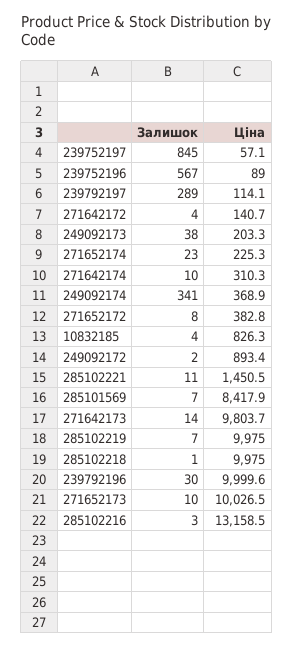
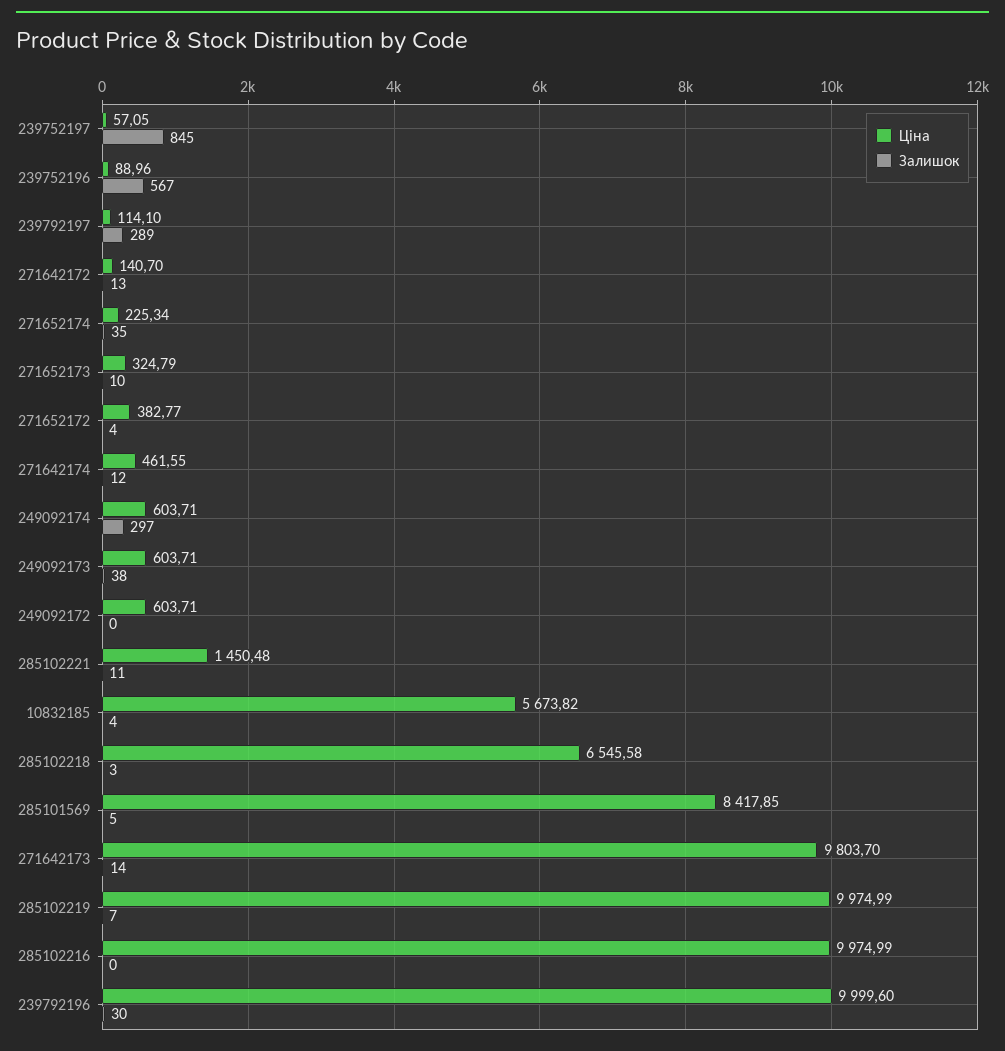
  {
    "Залишок": {
      "239752197": 845,
      "239752196": 567,
      "239792197": 289,
-     "271642172": 4,
+     "271642172": 13,
      "249092173": 38,
-     "271652174": 23,
+     "271652174": 35,
-     "271642174": 10,
+     "271642174": 12,
-     "249092174": 341,
+     "249092174": 297,
-     "271652172": 8,
+     "271652172": 4,
      "10832185": 4,
-     "249092172": 2,
+     "249092172": 0,
      "285102221": 11,
-     "285101569": 7,
+     "285101569": 5,
      "271642173": 14,
      "285102219": 7,
-     "285102218": 1,
+     "285102218": 3,
      "239792196": 30,
      "271652173": 10,
-     "285102216": 3
+     "285102216": 0
    },
    "Ціна": {
      "239752197": 57.05,
      "239752196": 88.96,
      "239792197": 114.1,
      "271642172": 140.7,
-     "249092173": 203.3,
+     "249092173": 603.71,
      "271652174": 225.34,
-     "271642174": 310.3,
+     "271642174": 461.55,
-     "249092174": 368.9,
+     "249092174": 603.71,
      "271652172": 382.77,
-     "10832185": 826.3,
+     "10832185": 5673.82,
-     "249092172": 893.4,
+     "249092172": 603.71,
      "285102221": 1450.48,
      "285101569": 8417.85,
      "271642173": 9803.7,
      "285102219": 9974.99,
-     "285102218": 9975,
+     "285102218": 6545.58,
      "239792196": 9999.6,
-     "271652173": 10026.5,
+     "271652173": 324.79,
-     "285102216": 13158.5
+     "285102216": 9974.99
    }
  }

